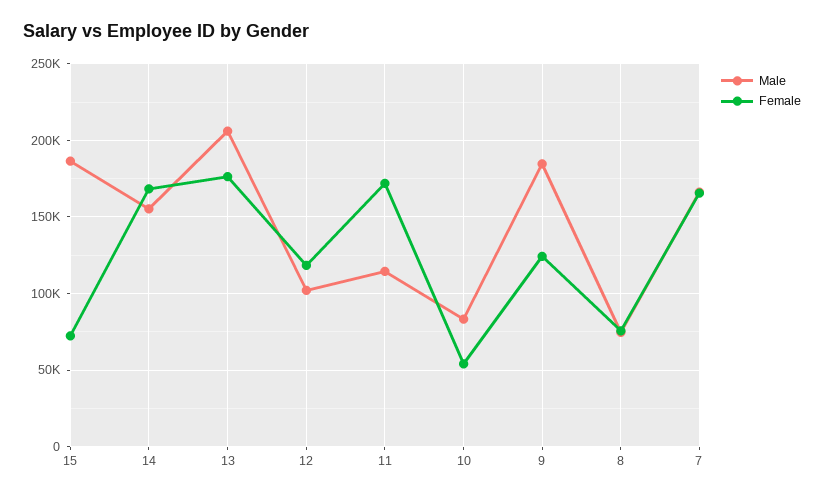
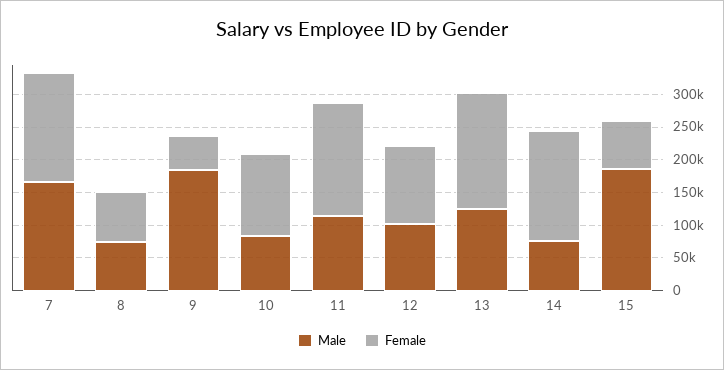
  {
    "Male": {
      "15": 185000,
-     "14": 155000,
+     "14": 75000,
-     "13": 205000,
+     "13": 125000,
      "12": 100000,
      "11": 115000,
      "10": 85000,
      "9": 185000,
      "8": 75000,
      "7": 165000
    },
    "Female": {
      "15": 70000,
      "14": 170000,
      "13": 175000,
      "12": 120000,
      "11": 170000,
-     "10": 55000,
+     "10": 125000,
-     "9": 125000,
+     "9": 50000,
      "8": 75000,
      "7": 165000
    }
  }

